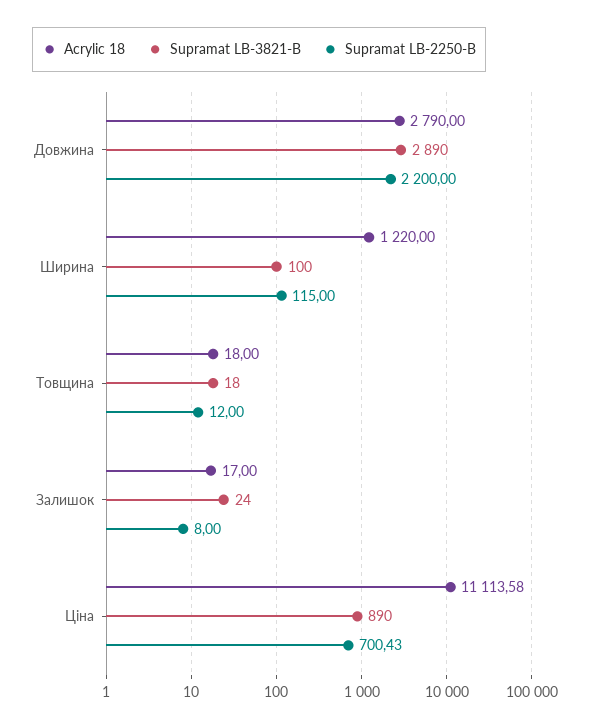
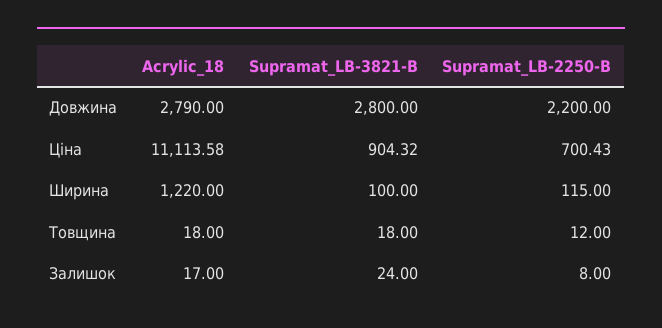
  {
    "Acrylic 18": {
      "Довжина": 2790,
      "Ширина": 1220,
      "Товщина": 18,
      "Залишок": 17,
      "Ціна": 11113.58
    },
    "Supramat LB-3821-B": {
-     "Довжина": 2890,
+     "Довжина": 2800,
      "Ширина": 100,
      "Товщина": 18,
      "Залишок": 24,
-     "Ціна": 890
+     "Ціна": 904.32
    },
    "Supramat LB-2250-B": {
      "Довжина": 2200,
      "Ширина": 115,
      "Товщина": 12,
      "Залишок": 8,
      "Ціна": 700.43
    }
  }

